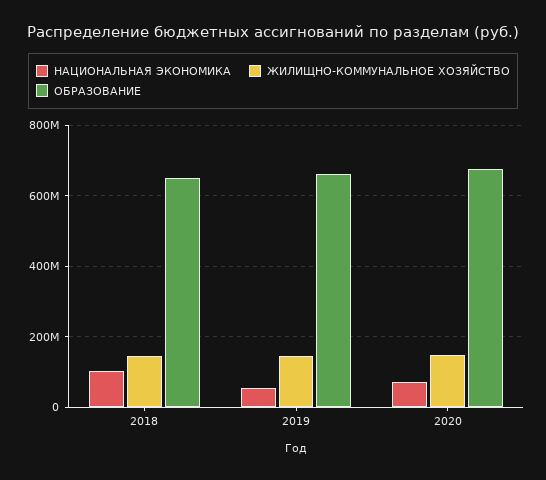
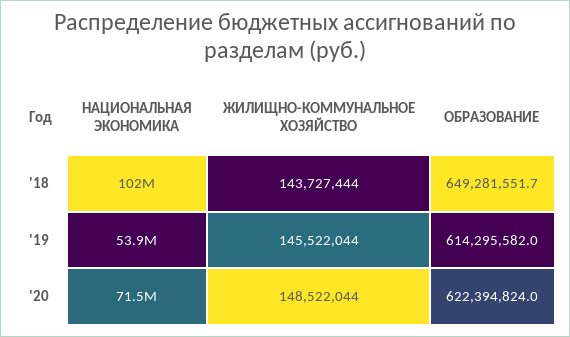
  {
    "НАЦИОНАЛЬНАЯ ЭКОНОМИКА": {
      "2018": 102000000,
      "2019": 53900000,
      "2020": 71500000
    },
    "ЖИЛИЩНО-КОММУНАЛЬНОЕ ХОЗЯЙСТВО": {
      "2018": 143727444,
      "2019": 145522044,
      "2020": 148522044
    },
    "ОБРАЗОВАНИЕ": {
      "2018": 649281551.7,
-     "2019": 660000000,
+     "2019": 614295582,
-     "2020": 680000000
+     "2020": 622394824
    }
  }

